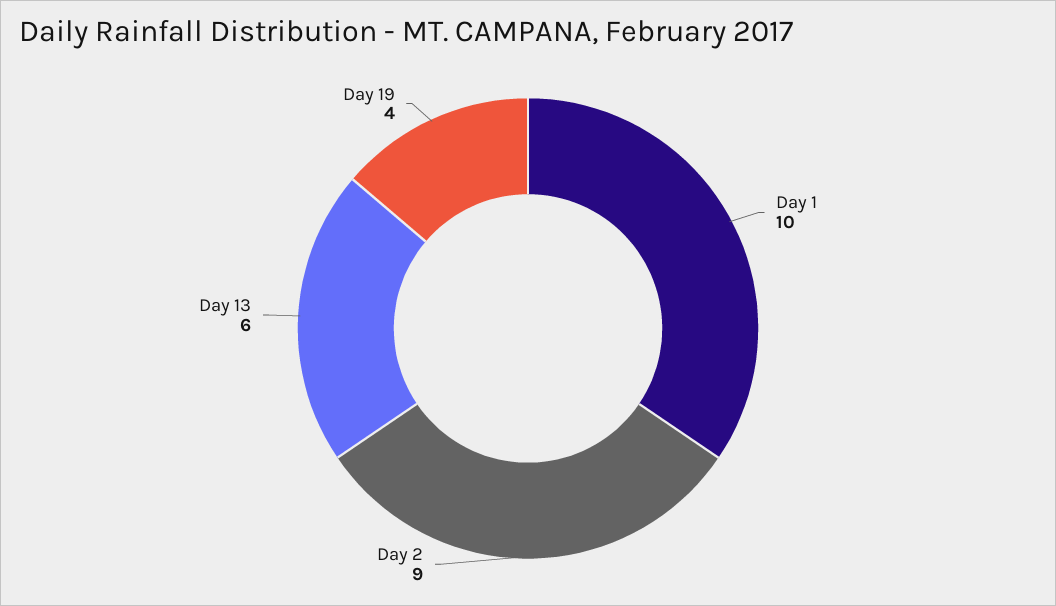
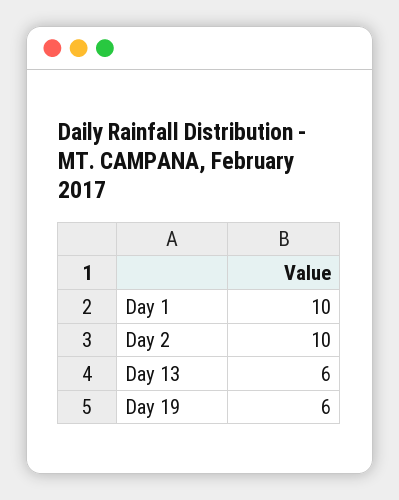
  {
    "Day 1": 10,
-   "Day 2": 9,
+   "Day 2": 10,
    "Day 13": 6,
-   "Day 19": 4
+   "Day 19": 6
  }

